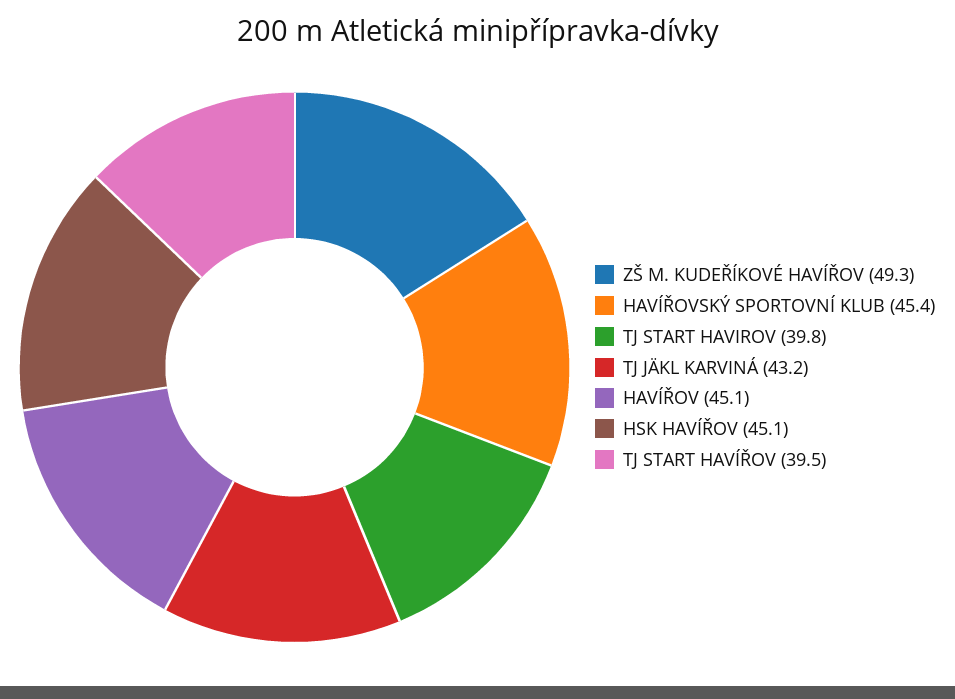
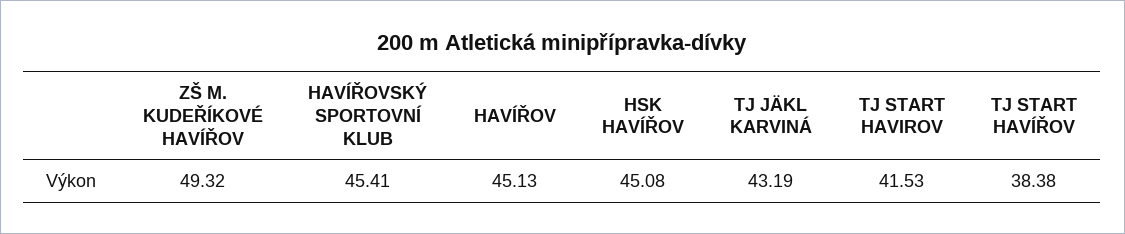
  {
    "ZŠ M. KUDEŘÍKOVÉ HAVÍŘOV": 49.32,
    "HAVÍŘOVSKÝ SPORTOVNÍ KLUB": 45.41,
-   "TJ START HAVIROV": 39.8,
+   "TJ START HAVIROV": 41.53,
    "TJ JÄKL KARVINÁ": 43.19,
    "HAVÍŘOV": 45.13,
    "HSK HAVÍŘOV": 45.08,
-   "TJ START HAVÍŘOV": 39.5
+   "TJ START HAVÍŘOV": 38.38
  }

